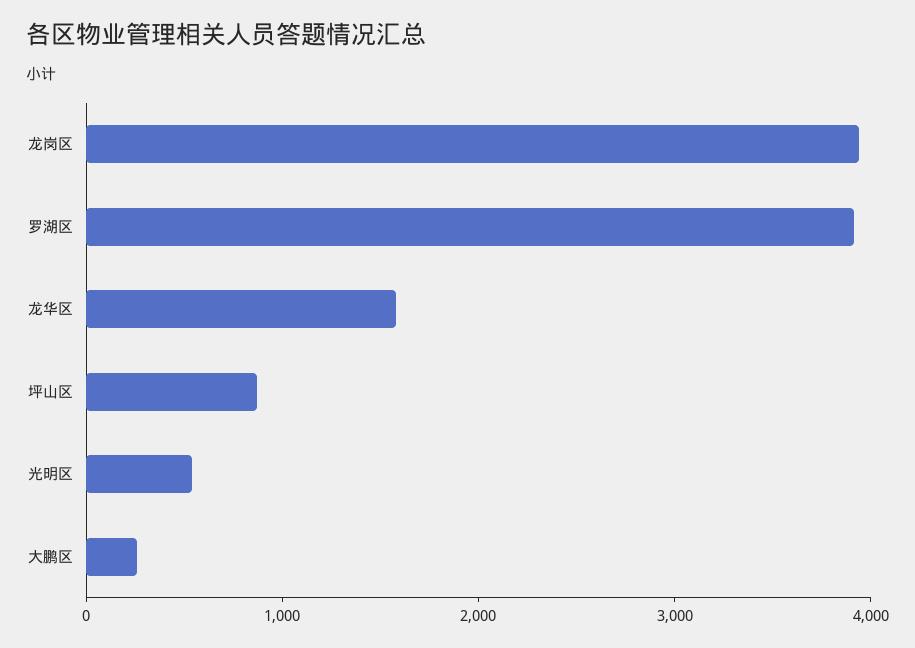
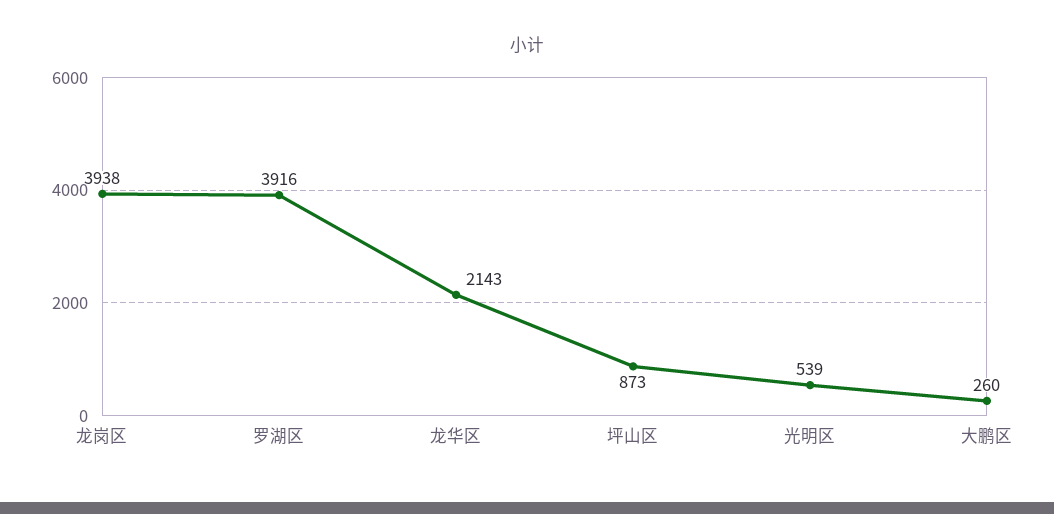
  {
    "龙岗区": 3938,
    "罗湖区": 3916,
-   "龙华区": 1600,
+   "龙华区": 2143,
    "坪山区": 873,
    "光明区": 539,
    "大鹏区": 260
  }

